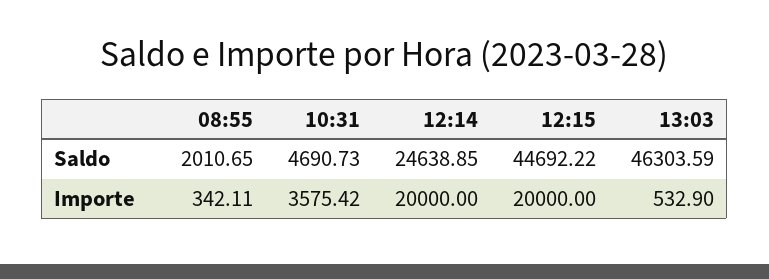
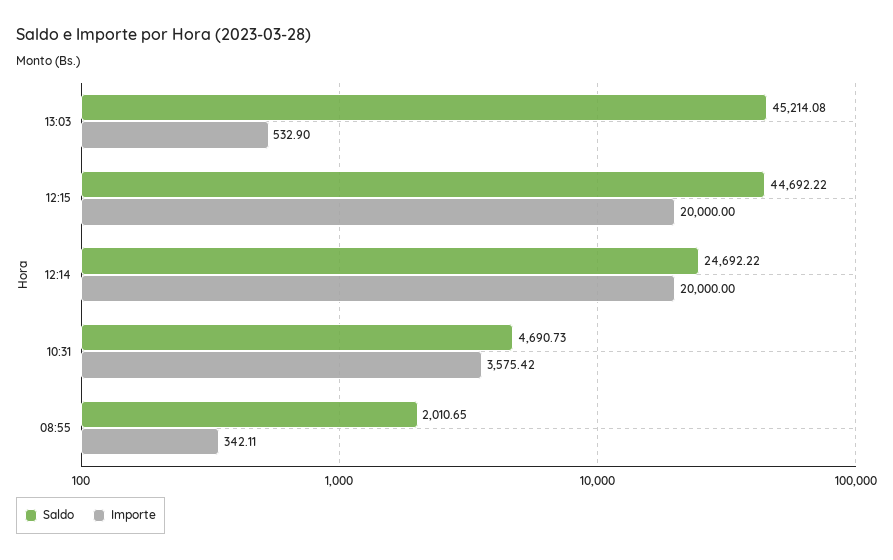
  {
    "Saldo": {
      "08:55": 2010.65,
      "10:31": 4690.73,
-     "12:14": 24638.85,
+     "12:14": 24692.22,
      "12:15": 44692.22,
-     "13:03": 46303.59
+     "13:03": 45214.08
    },
    "Importe": {
      "08:55": 342.11,
      "10:31": 3575.42,
      "12:14": 20000,
      "12:15": 20000,
      "13:03": 532.9
    }
  }

